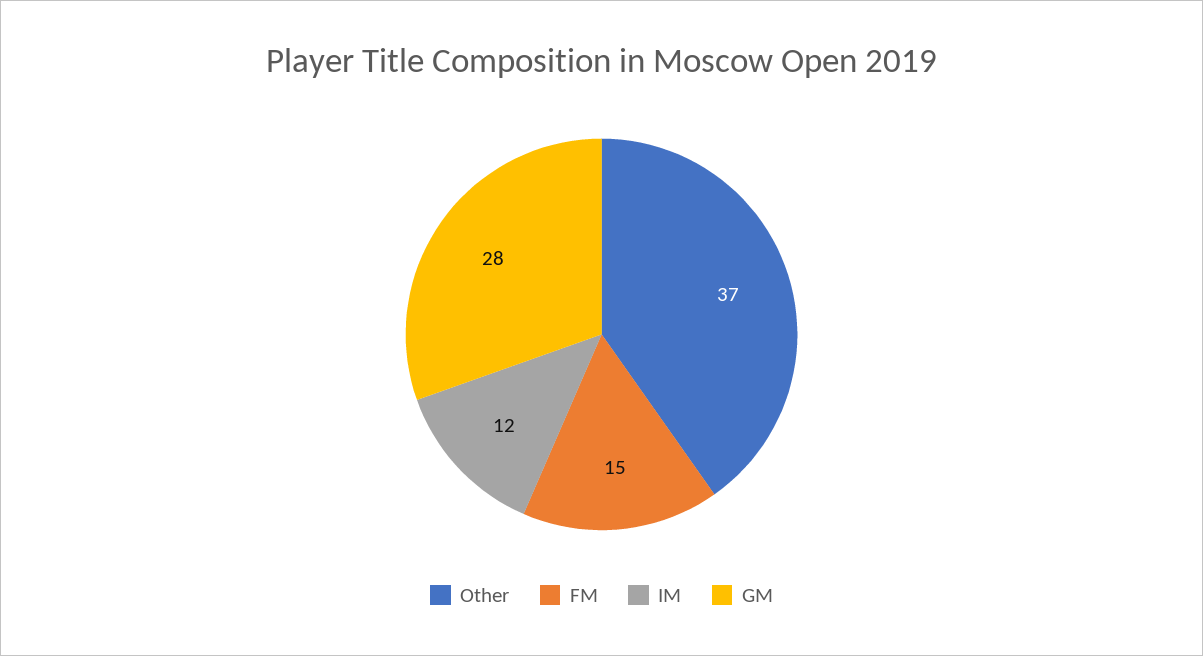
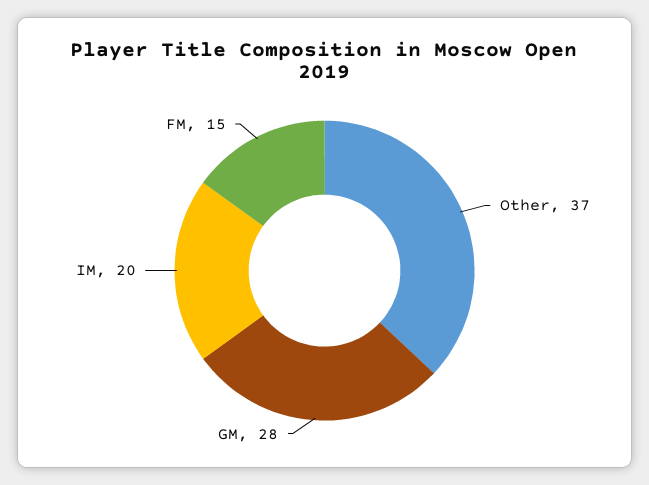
  {
    "Other": 37,
    "FM": 15,
-   "IM": 12,
+   "IM": 20,
    "GM": 28
  }

